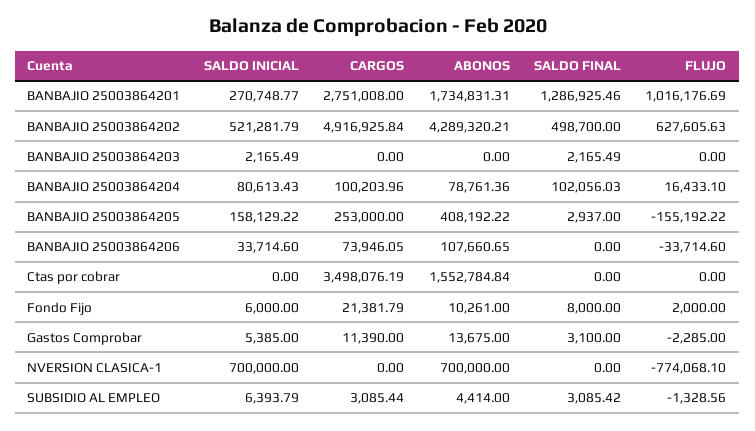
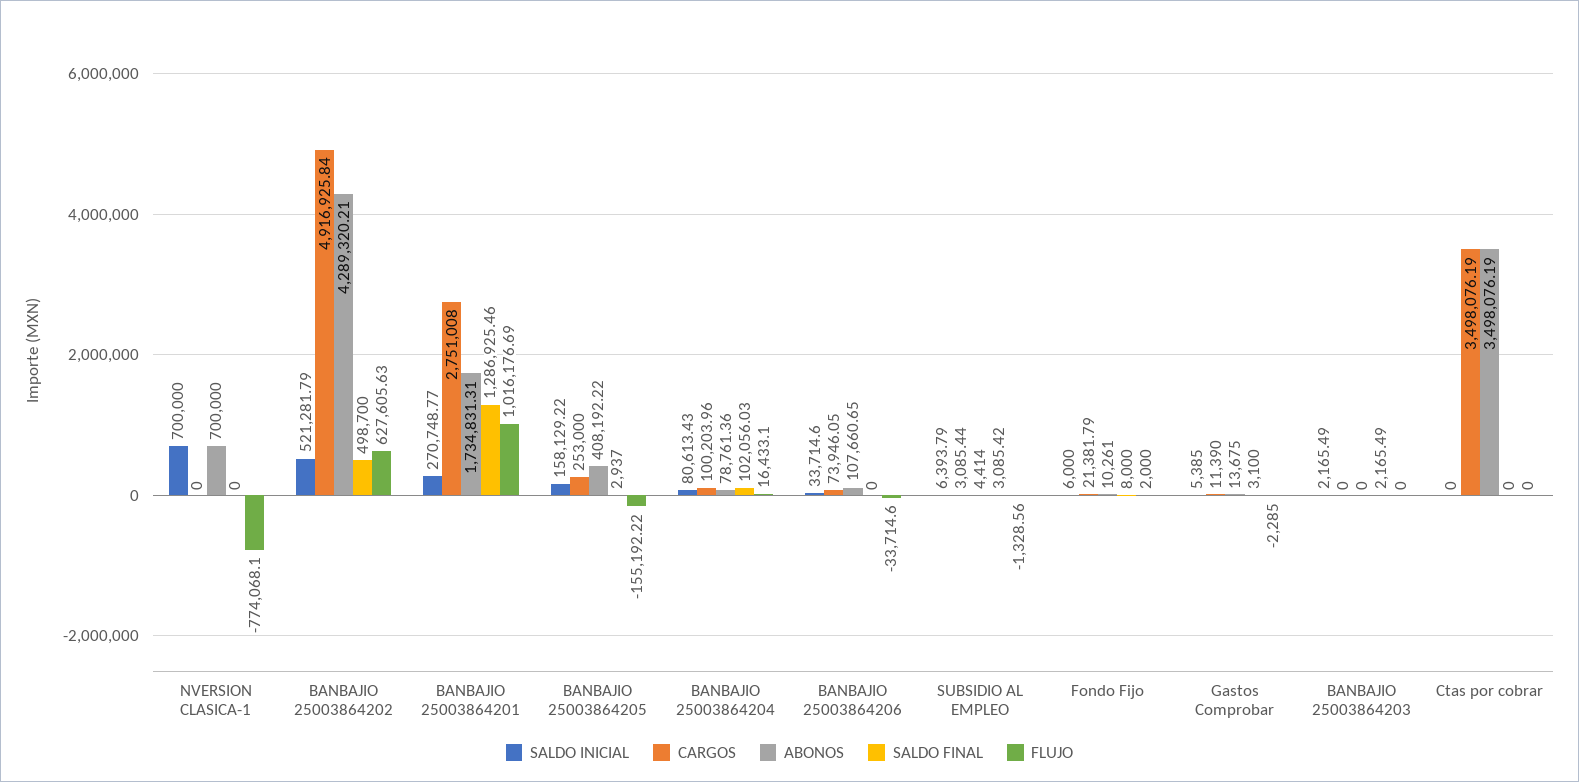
  {
    "SALDO INICIAL": {
      "BANBAJIO 25003864201": 270748.77,
      "BANBAJIO 25003864202": 521281.79,
      "BANBAJIO 25003864203": 2165.49,
      "BANBAJIO 25003864204": 80613.43,
      "BANBAJIO 25003864205": 158129.22,
      "BANBAJIO 25003864206": 33714.6,
      "Ctas por cobrar": 0,
      "Fondo Fijo": 6000,
      "Gastos Comprobar": 5385,
      "NVERSION CLASICA-1": 700000,
      "SUBSIDIO AL EMPLEO": 6393.79
    },
    "CARGOS": {
      "BANBAJIO 25003864201": 2751008,
      "BANBAJIO 25003864202": 4916925.84,
      "BANBAJIO 25003864203": 0,
      "BANBAJIO 25003864204": 100203.96,
      "BANBAJIO 25003864205": 253000,
      "BANBAJIO 25003864206": 73946.05,
      "Ctas por cobrar": 3498076.19,
      "Fondo Fijo": 21381.79,
      "Gastos Comprobar": 11390,
      "NVERSION CLASICA-1": 0,
      "SUBSIDIO AL EMPLEO": 3085.44
    },
    "ABONOS": {
      "BANBAJIO 25003864201": 1734831.31,
      "BANBAJIO 25003864202": 4289320.21,
      "BANBAJIO 25003864203": 0,
      "BANBAJIO 25003864204": 78761.36,
      "BANBAJIO 25003864205": 408192.22,
      "BANBAJIO 25003864206": 107660.65,
-     "Ctas por cobrar": 1552784.84,
+     "Ctas por cobrar": 3498076.19,
      "Fondo Fijo": 10261,
      "Gastos Comprobar": 13675,
      "NVERSION CLASICA-1": 700000,
      "SUBSIDIO AL EMPLEO": 4414
    },
    "SALDO FINAL": {
      "BANBAJIO 25003864201": 1286925.46,
      "BANBAJIO 25003864202": 498700,
      "BANBAJIO 25003864203": 2165.49,
      "BANBAJIO 25003864204": 102056.03,
      "BANBAJIO 25003864205": 2937,
      "BANBAJIO 25003864206": 0,
      "Ctas por cobrar": 0,
      "Fondo Fijo": 8000,
      "Gastos Comprobar": 3100,
      "NVERSION CLASICA-1": 0,
      "SUBSIDIO AL EMPLEO": 3085.42
    },
    "FLUJO": {
      "BANBAJIO 25003864201": 1016176.69,
      "BANBAJIO 25003864202": 627605.63,
      "BANBAJIO 25003864203": 0,
      "BANBAJIO 25003864204": 16433.1,
      "BANBAJIO 25003864205": -155192.22,
      "BANBAJIO 25003864206": -33714.6,
      "Ctas por cobrar": 0,
      "Fondo Fijo": 2000,
      "Gastos Comprobar": -2285,
      "NVERSION CLASICA-1": -774068.1,
      "SUBSIDIO AL EMPLEO": -1328.56
    }
  }

